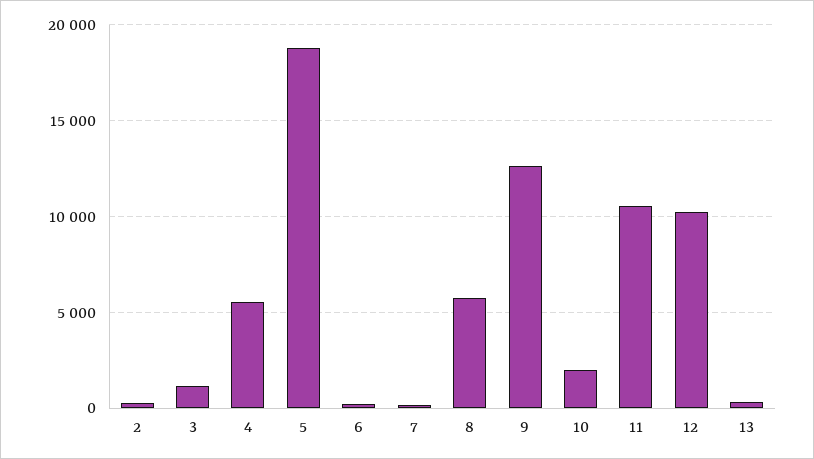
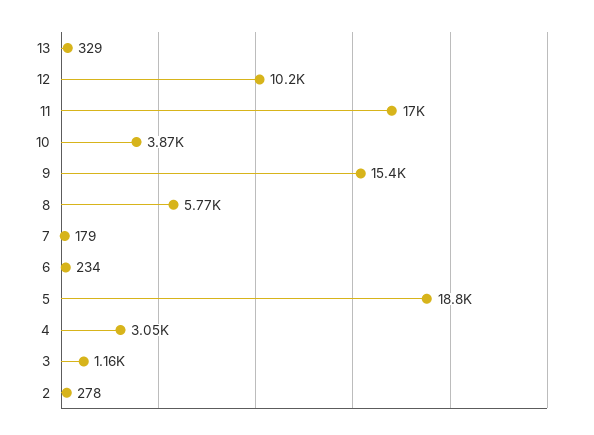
  {
    "2": 278,
    "3": 1160,
-   "4": 5500,
+   "4": 3050,
    "5": 18800,
    "6": 234,
    "7": 179,
    "8": 5770,
-   "9": 12500,
+   "9": 15400,
-   "10": 2000,
+   "10": 3870,
-   "11": 10500,
+   "11": 17000,
    "12": 10200,
    "13": 329
  }

